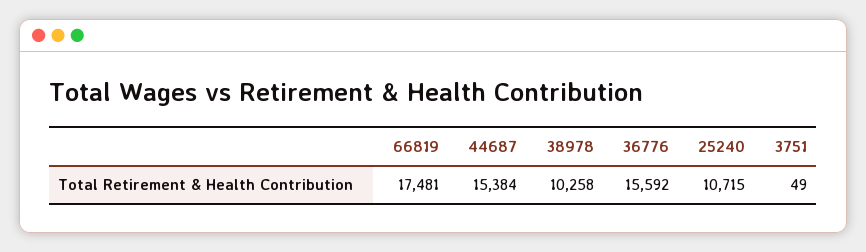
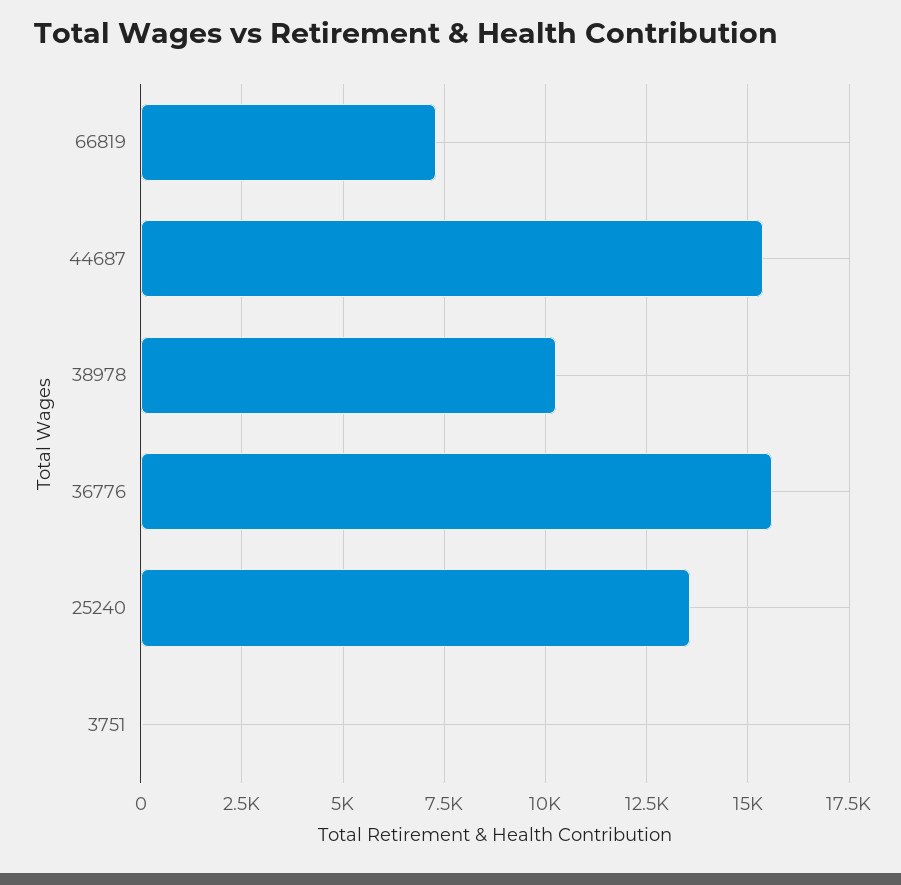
  {
-   "66819": 17481,
+   "66819": 7250,
    "44687": 15384,
    "38978": 10258,
    "36776": 15592,
-   "25240": 10715,
+   "25240": 13500,
    "3751": 49
  }

